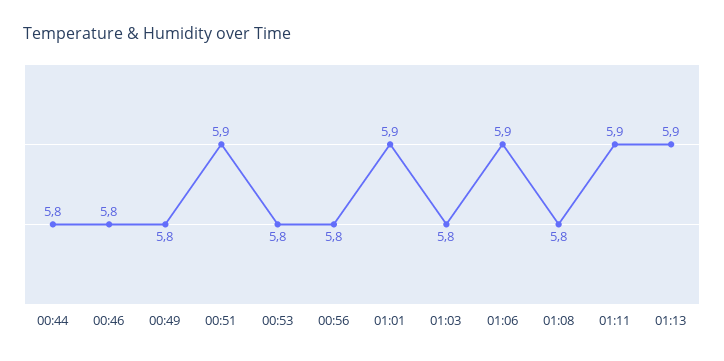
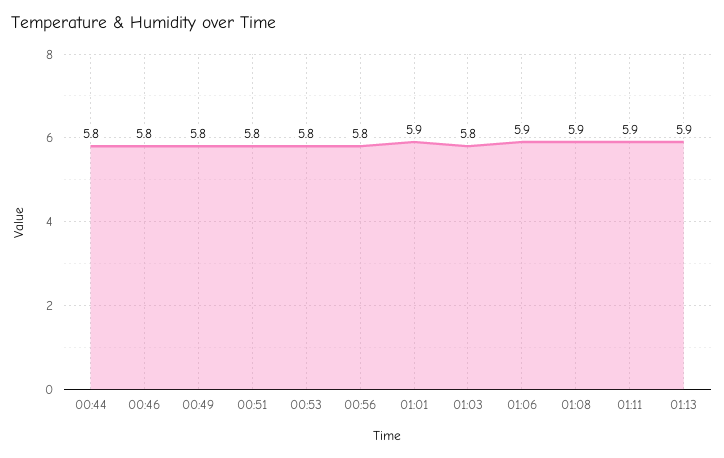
  {
    "00:44": 5.8,
    "00:46": 5.8,
    "00:49": 5.8,
-   "00:51": 5.9,
+   "00:51": 5.8,
    "00:53": 5.8,
    "00:56": 5.8,
    "01:01": 5.9,
    "01:03": 5.8,
    "01:06": 5.9,
-   "01:08": 5.8,
+   "01:08": 5.9,
    "01:11": 5.9,
    "01:13": 5.9
  }

